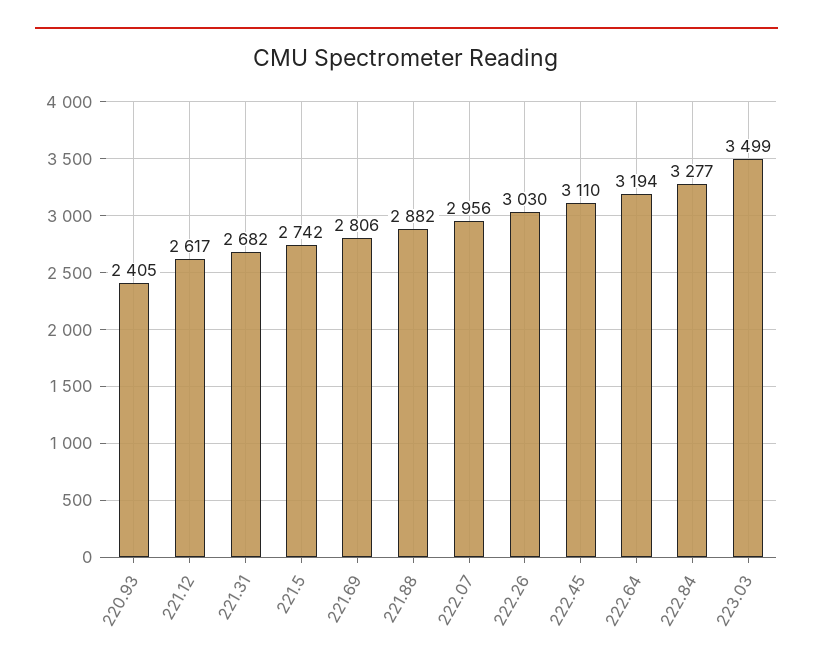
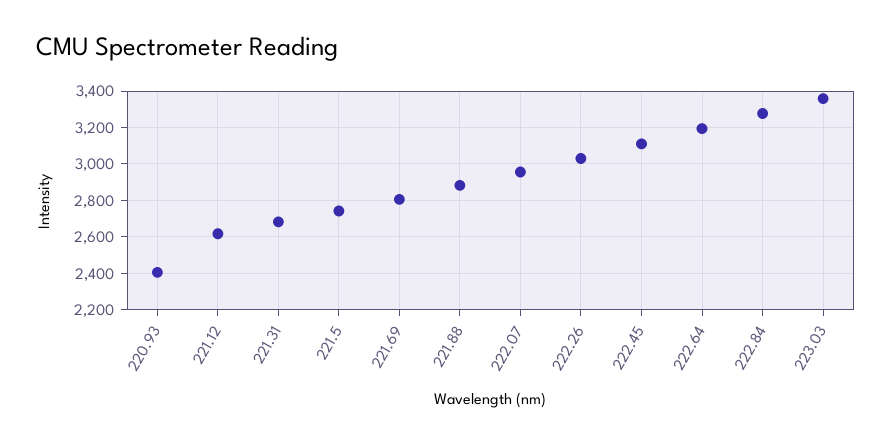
  {
    "220.93": 2405,
    "221.12": 2617,
    "221.31": 2682,
    "221.5": 2742,
    "221.69": 2806,
    "221.88": 2882,
    "222.07": 2956,
    "222.26": 3030,
    "222.45": 3110,
    "222.64": 3194,
    "222.84": 3277,
-   "223.03": 3499
+   "223.03": 3350
  }

